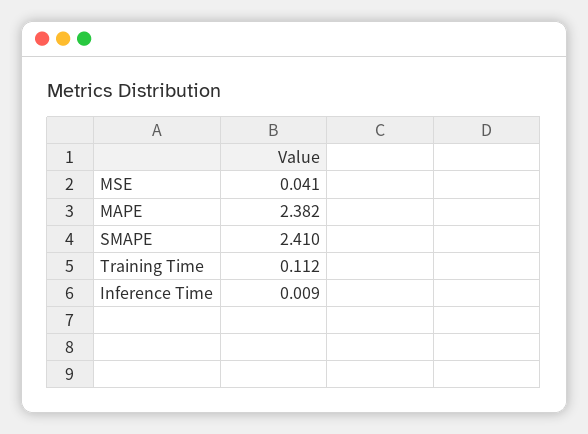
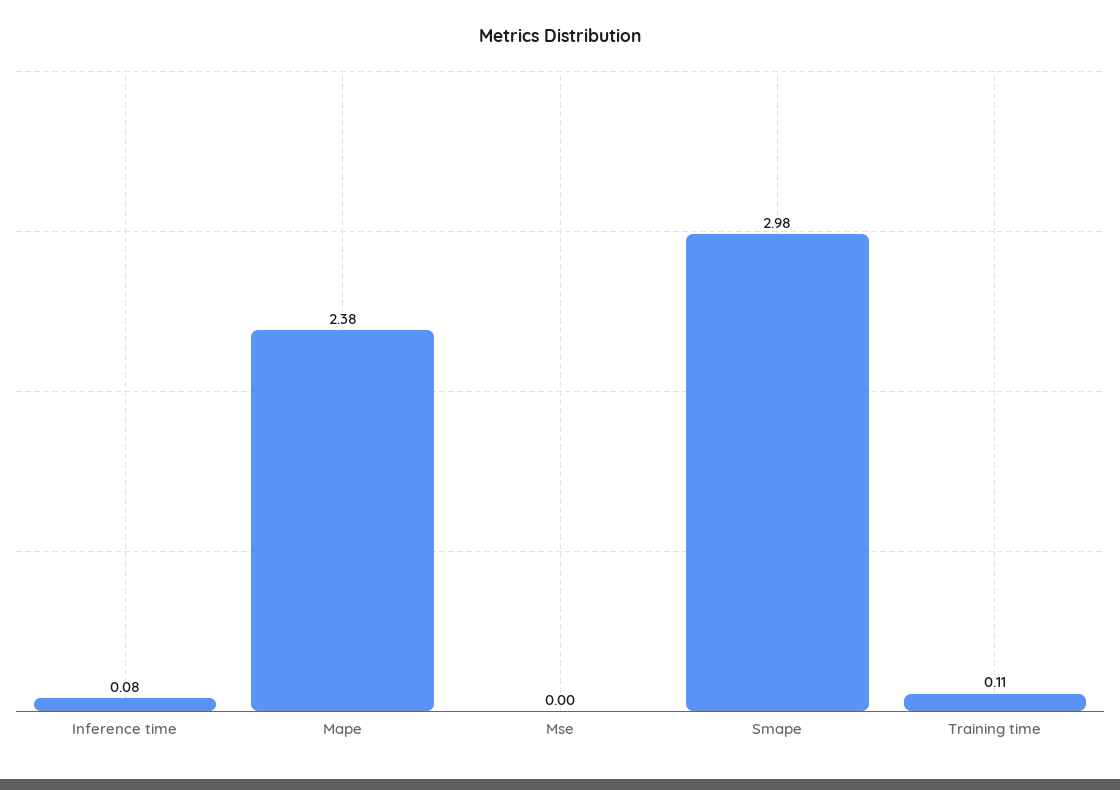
  {
-   "MSE": 0.041,
+   "MSE": 0,
    "MAPE": 2.382,
-   "SMAPE": 2.41,
+   "SMAPE": 2.98,
    "Training Time": 0.112,
-   "Inference Time": 0.009
+   "Inference Time": 0.08
  }

